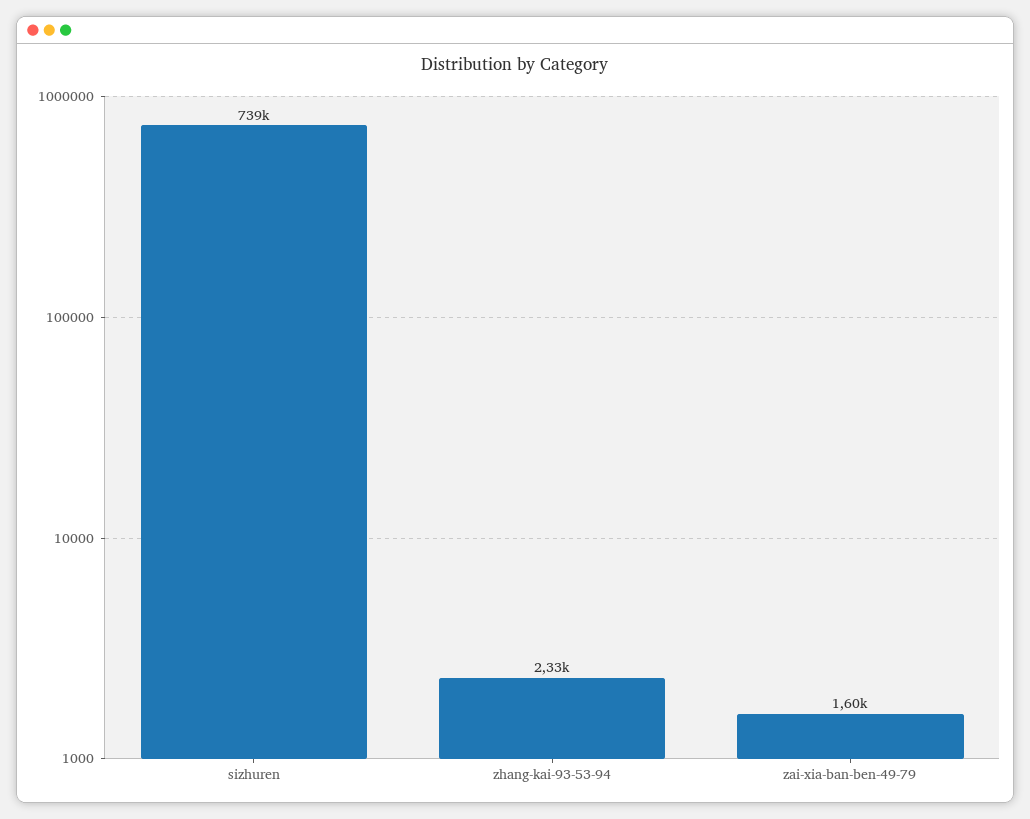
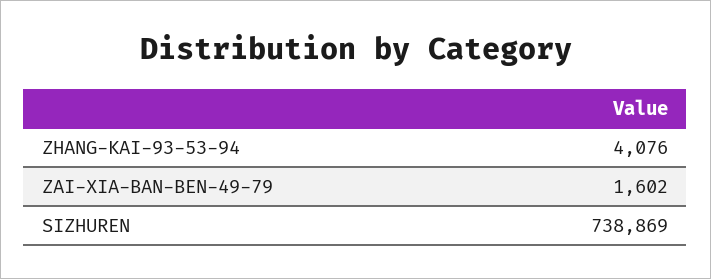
  {
    "sizhuren": 738869,
-   "zhang-kai-93-53-94": 2330,
+   "zhang-kai-93-53-94": 4076,
    "zai-xia-ban-ben-49-79": 1602
  }

